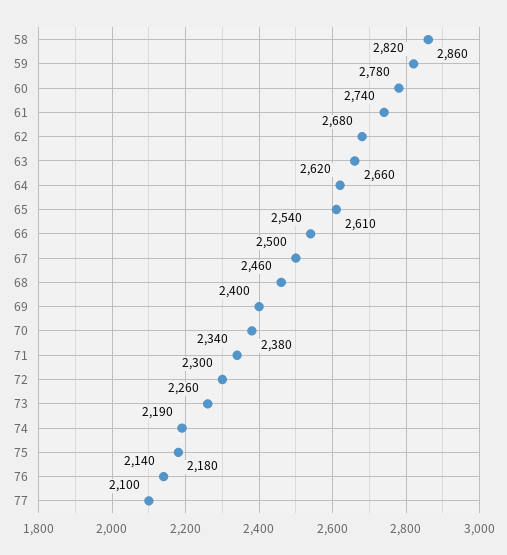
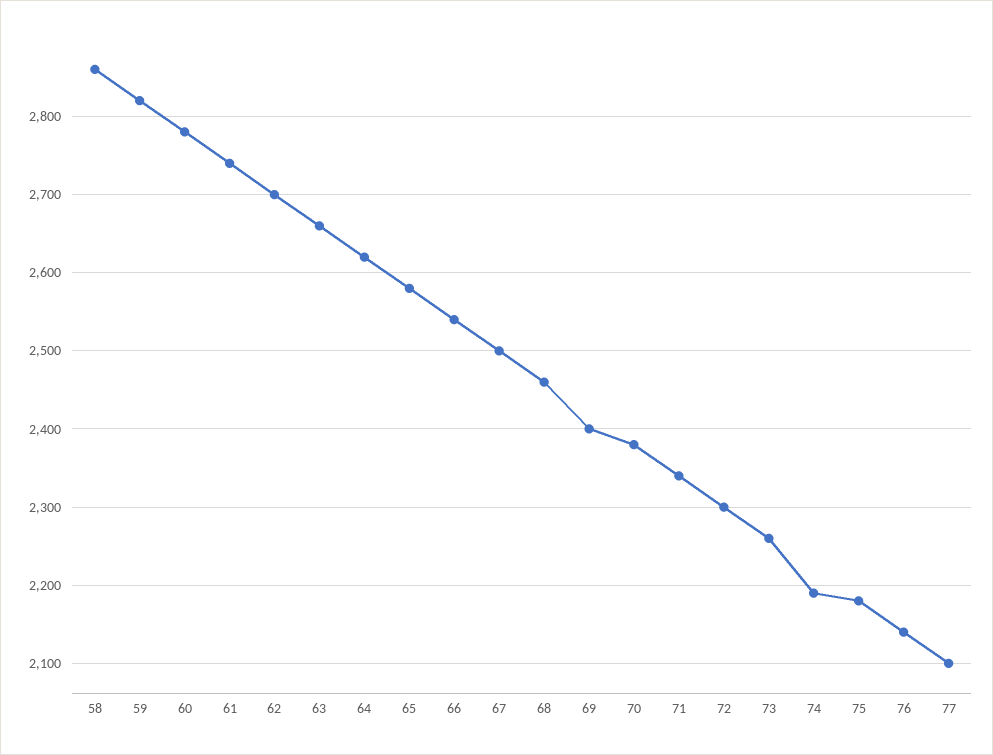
  {
    "58": 2860,
    "59": 2820,
    "60": 2780,
    "61": 2740,
-   "62": 2680,
+   "62": 2700,
    "63": 2660,
    "64": 2620,
-   "65": 2610,
+   "65": 2580,
    "66": 2540,
    "67": 2500,
    "68": 2460,
    "69": 2400,
    "70": 2380,
    "71": 2340,
    "72": 2300,
    "73": 2260,
    "74": 2190,
    "75": 2180,
    "76": 2140,
    "77": 2100
  }

